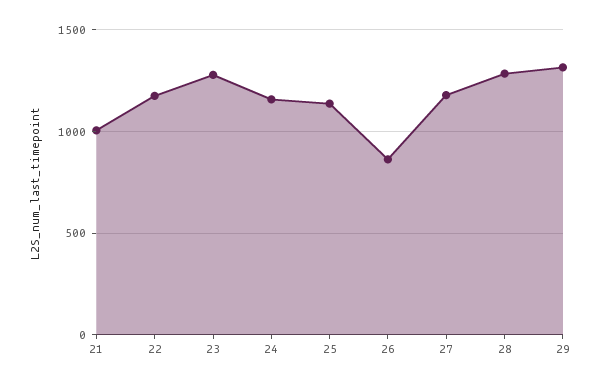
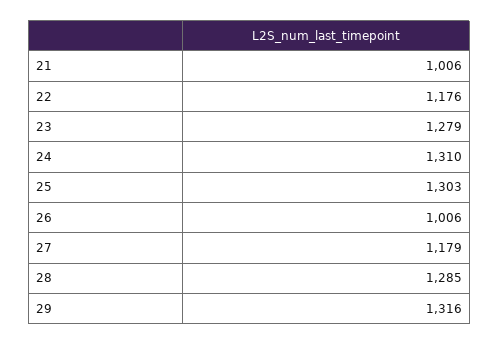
  {
    "21": 1006,
    "22": 1176,
    "23": 1279,
-   "24": 1150,
+   "24": 1310,
-   "25": 1150,
+   "25": 1303,
-   "26": 850,
+   "26": 1006,
    "27": 1179,
    "28": 1285,
    "29": 1316
  }

